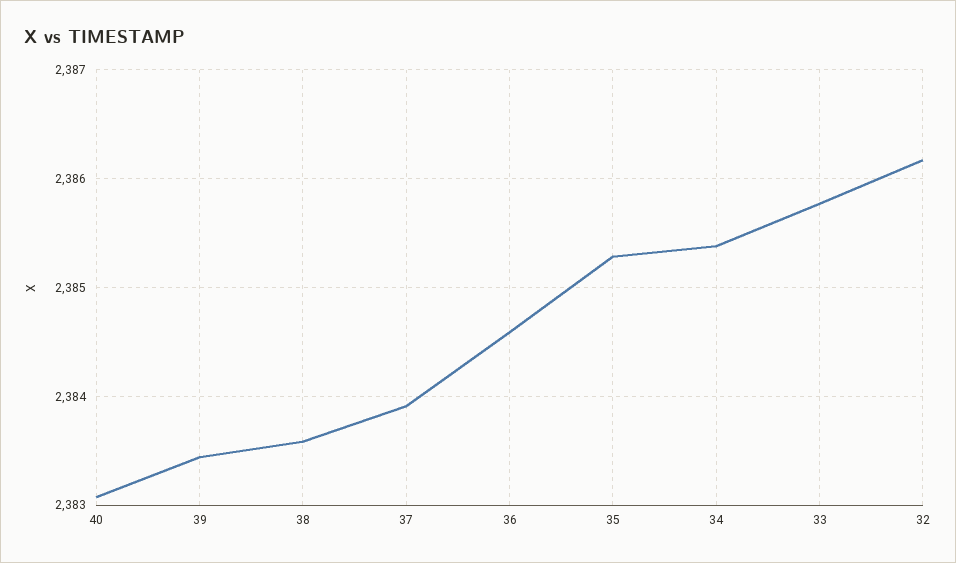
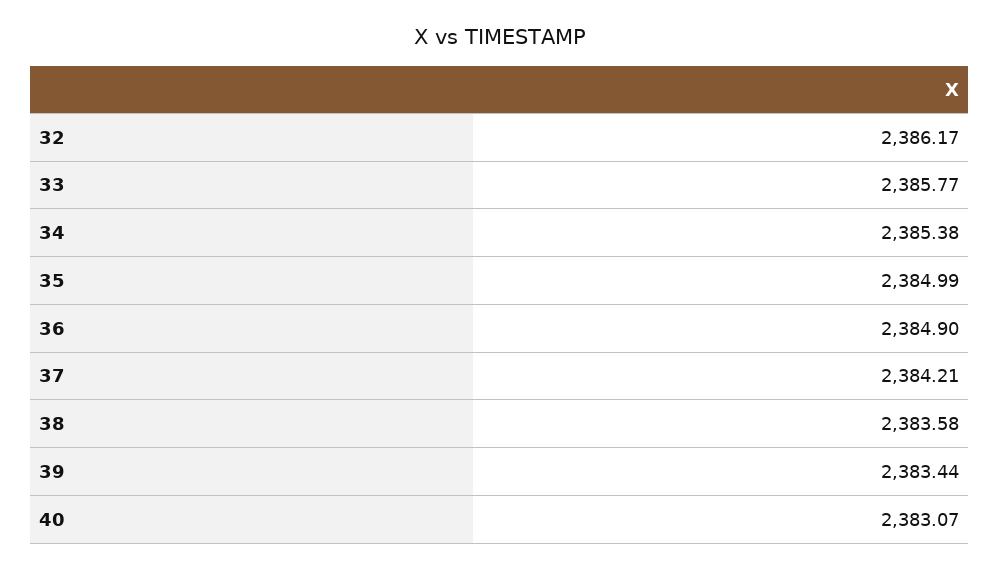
  {
    "40": 2383.07,
    "39": 2383.44,
    "38": 2383.58,
-   "37": 2383.9,
+   "37": 2384.21,
-   "36": 2384.6,
+   "36": 2384.9,
-   "35": 2385.3,
+   "35": 2384.99,
    "34": 2385.38,
    "33": 2385.77,
    "32": 2386.17
  }

